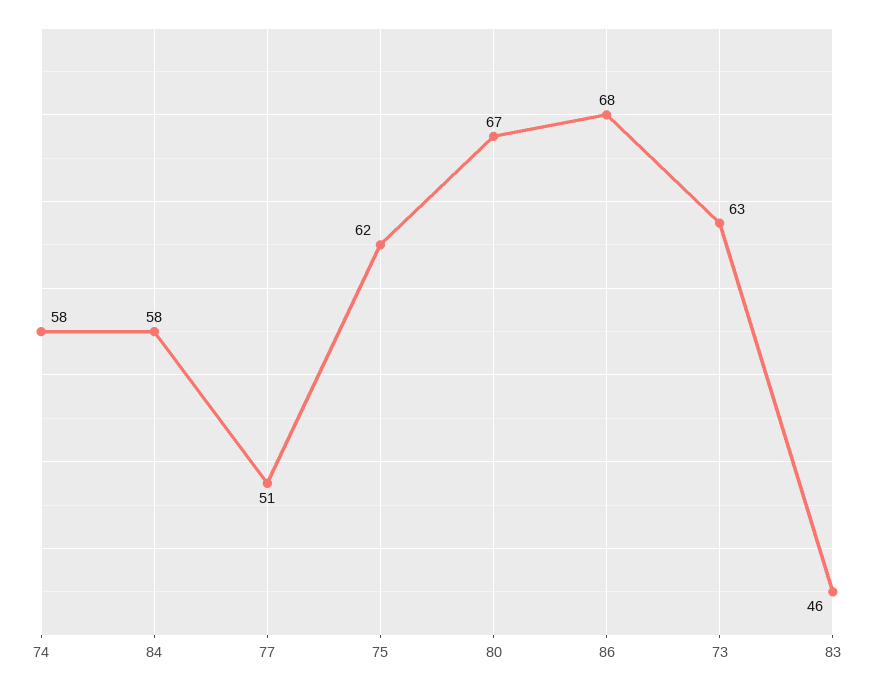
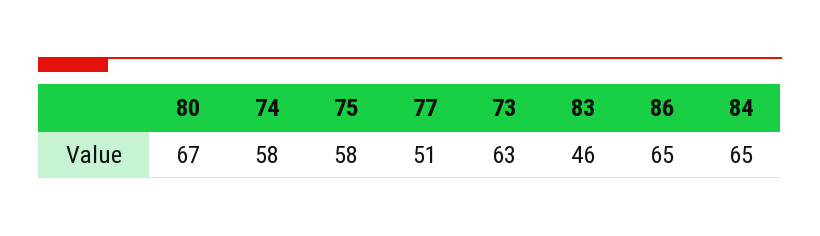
  {
    "74": 58,
-   "84": 58,
+   "84": 65,
    "77": 51,
-   "75": 62,
+   "75": 58,
    "80": 67,
-   "86": 68,
+   "86": 65,
    "73": 63,
    "83": 46
  }

